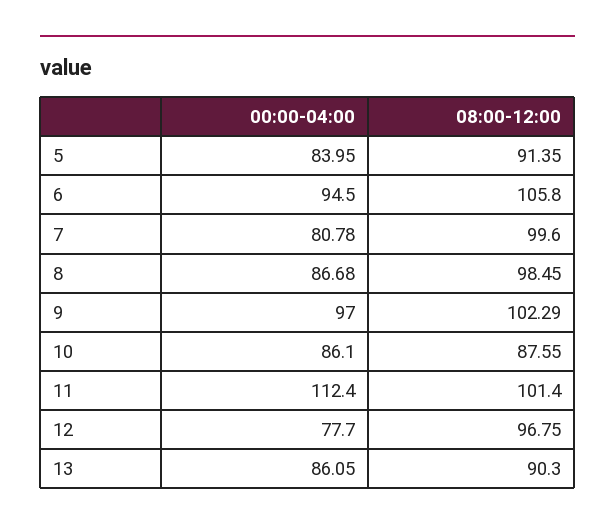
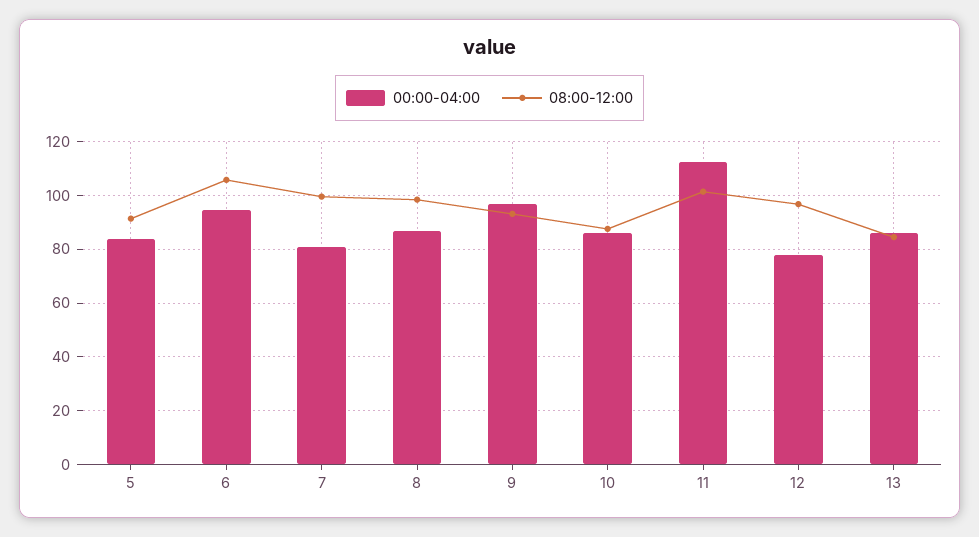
  {
    "00:00-04:00": {
      "5": 83.95,
      "6": 94.5,
      "7": 80.78,
      "8": 86.68,
      "9": 97,
      "10": 86.1,
      "11": 112.4,
      "12": 77.7,
      "13": 86.05
    },
    "08:00-12:00": {
      "5": 91.35,
      "6": 105.8,
      "7": 99.6,
      "8": 98.45,
-     "9": 102.29,
+     "9": 92.5,
      "10": 87.55,
      "11": 101.4,
      "12": 96.75,
-     "13": 90.3
+     "13": 85
    }
  }

